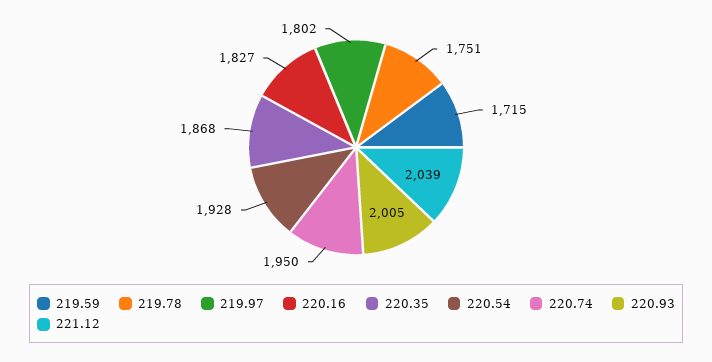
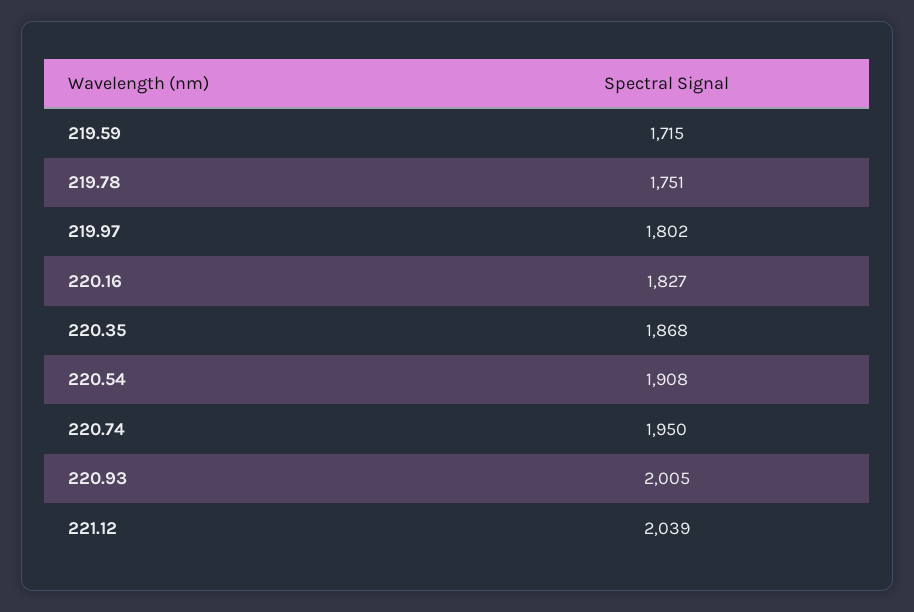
  {
    "219.59": 1715,
    "219.78": 1751,
    "219.97": 1802,
    "220.16": 1827,
    "220.35": 1868,
-   "220.54": 1928,
+   "220.54": 1908,
    "220.74": 1950,
    "220.93": 2005,
    "221.12": 2039
  }

